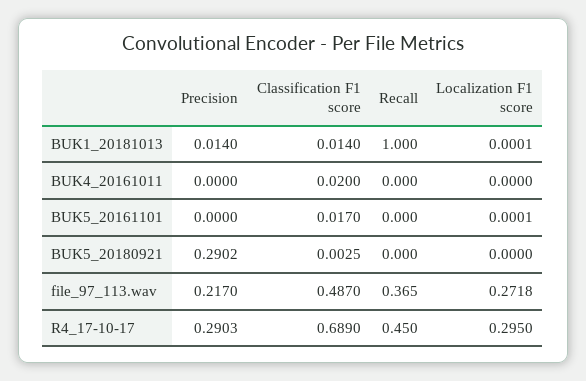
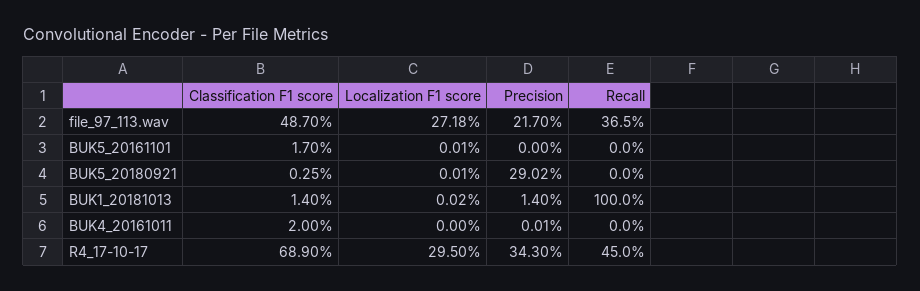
  {
    "Precision": {
      "BUK1_20181013": 0.014,
-     "BUK4_20161011": 0,
+     "BUK4_20161011": 0.0001,
      "BUK5_20161101": 0,
      "BUK5_20180921": 0.2902,
      "file_97_113.wav": 0.217,
-     "R4_17-10-17": 0.2903
+     "R4_17-10-17": 0.343
    },
    "Classification F1 score": {
      "BUK1_20181013": 0.014,
      "BUK4_20161011": 0.02,
      "BUK5_20161101": 0.017,
      "BUK5_20180921": 0.0025,
      "file_97_113.wav": 0.487,
      "R4_17-10-17": 0.689
    },
    "Recall": {
      "BUK1_20181013": 1,
      "BUK4_20161011": 0,
      "BUK5_20161101": 0,
      "BUK5_20180921": 0,
      "file_97_113.wav": 0.365,
      "R4_17-10-17": 0.45
    },
    "Localization F1 score": {
-     "BUK1_20181013": 0.0001,
+     "BUK1_20181013": 0.0002,
      "BUK4_20161011": 0,
      "BUK5_20161101": 0.0001,
-     "BUK5_20180921": 0,
+     "BUK5_20180921": 0.0001,
      "file_97_113.wav": 0.2718,
      "R4_17-10-17": 0.295
    }
  }

